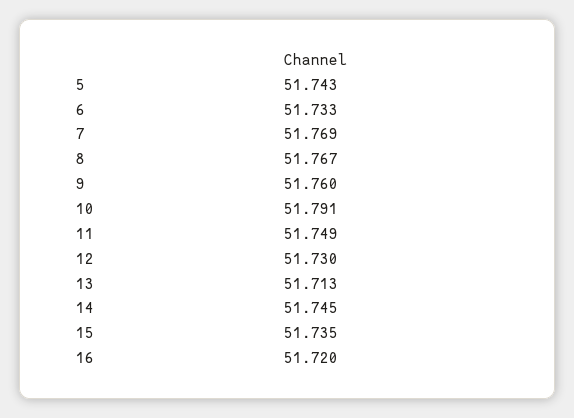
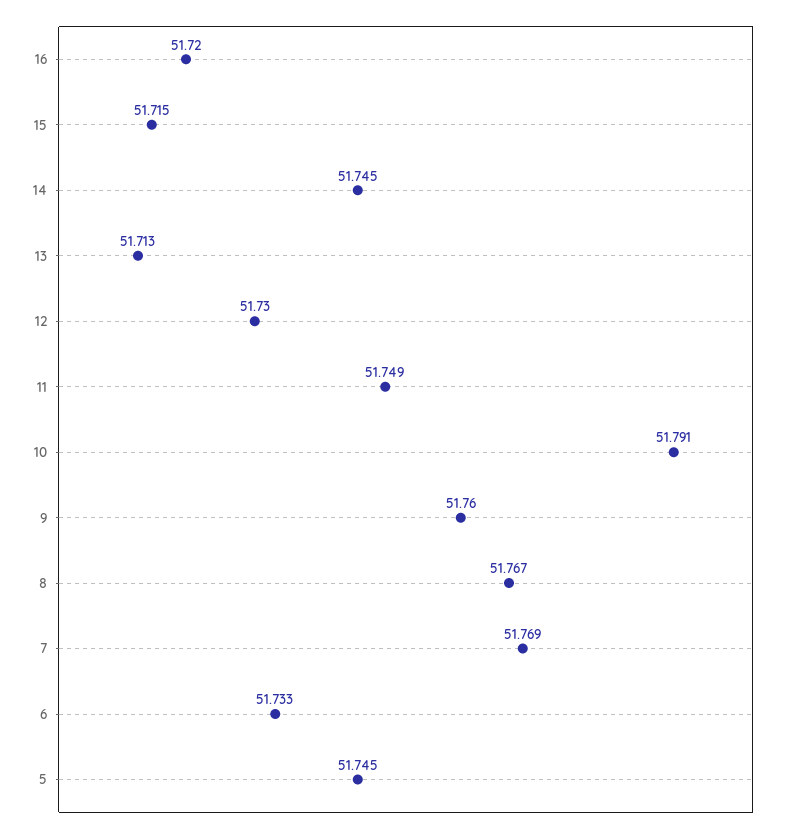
  {
-   "5": 51.743,
+   "5": 51.745,
    "6": 51.733,
    "7": 51.769,
    "8": 51.767,
    "9": 51.76,
    "10": 51.791,
    "11": 51.749,
    "12": 51.73,
    "13": 51.713,
    "14": 51.745,
-   "15": 51.735,
+   "15": 51.715,
    "16": 51.72
  }

